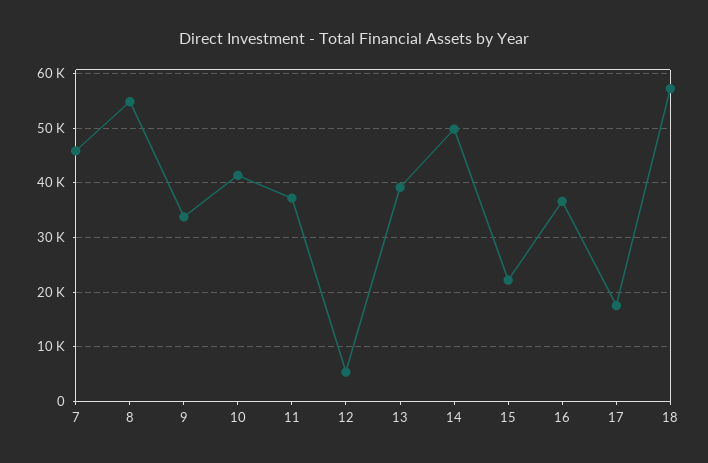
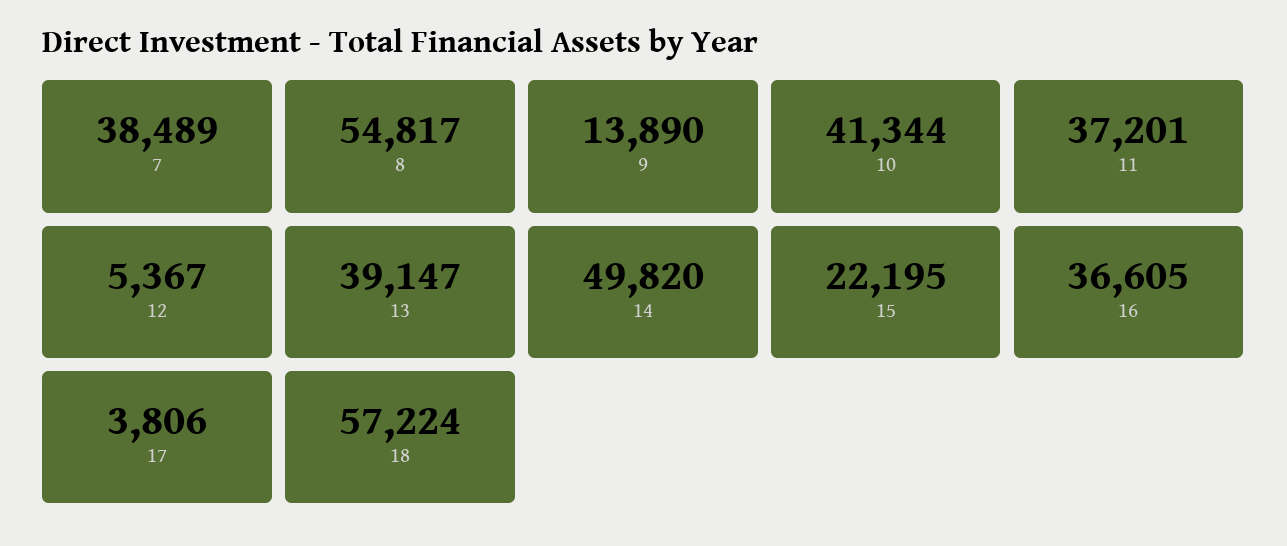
  {
-   "7": 46000,
+   "7": 38489,
    "8": 54817,
-   "9": 34000,
+   "9": 13890,
    "10": 41344,
    "11": 37201,
    "12": 5367,
    "13": 39147,
    "14": 49820,
    "15": 22195,
    "16": 36605,
-   "17": 18000,
+   "17": 3806,
    "18": 57224
  }

